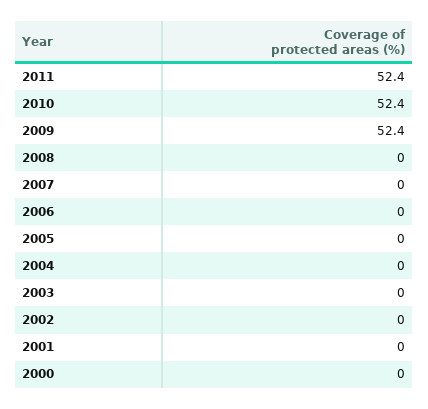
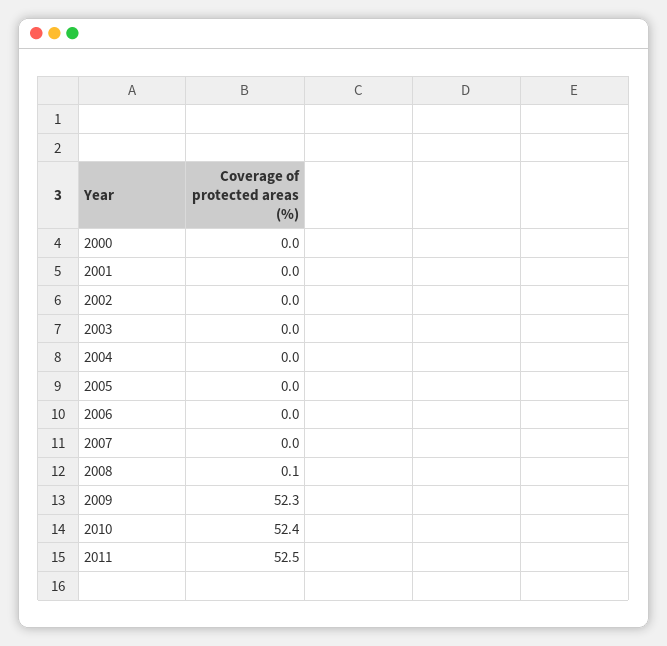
  {
-   "2011": 52.4,
+   "2011": 52.5,
    "2010": 52.4,
-   "2009": 52.4,
+   "2009": 52.3,
-   "2008": 0,
+   "2008": 0.1,
    "2007": 0,
    "2006": 0,
    "2005": 0,
    "2004": 0,
    "2003": 0,
    "2002": 0,
    "2001": 0,
    "2000": 0
  }

